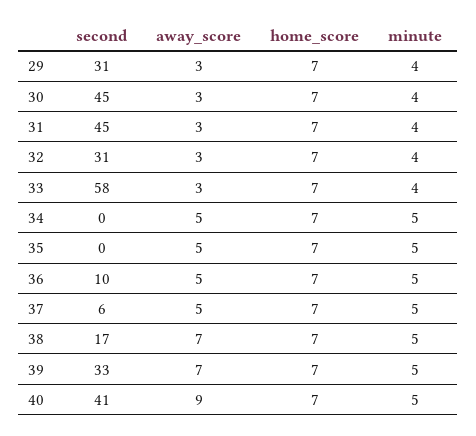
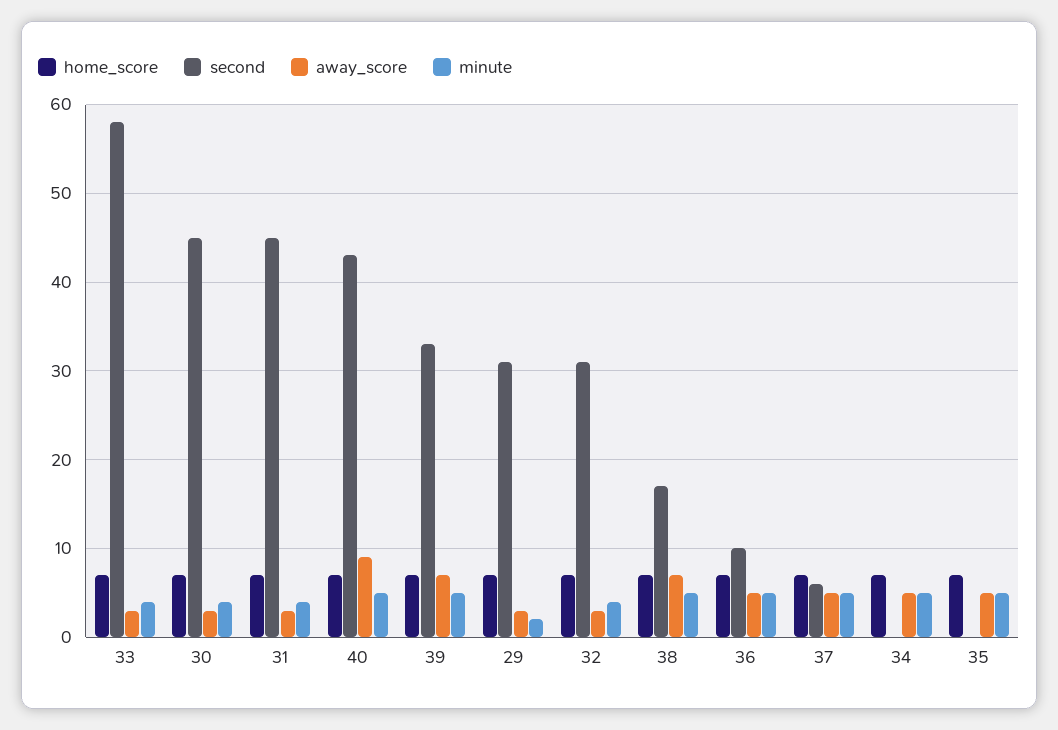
  {
    "second": {
      "29": 31,
      "30": 45,
      "31": 45,
      "32": 31,
      "33": 58,
      "34": 0,
      "35": 0,
      "36": 10,
      "37": 6,
      "38": 17,
      "39": 33,
-     "40": 41
+     "40": 43
    },
    "away_score": {
      "29": 3,
      "30": 3,
      "31": 3,
      "32": 3,
      "33": 3,
      "34": 5,
      "35": 5,
      "36": 5,
      "37": 5,
      "38": 7,
      "39": 7,
      "40": 9
    },
    "home_score": {
      "29": 7,
      "30": 7,
      "31": 7,
      "32": 7,
      "33": 7,
      "34": 7,
      "35": 7,
      "36": 7,
      "37": 7,
      "38": 7,
      "39": 7,
      "40": 7
    },
    "minute": {
-     "29": 4,
+     "29": 2,
      "30": 4,
      "31": 4,
      "32": 4,
      "33": 4,
      "34": 5,
      "35": 5,
      "36": 5,
      "37": 5,
      "38": 5,
      "39": 5,
      "40": 5
    }
  }

